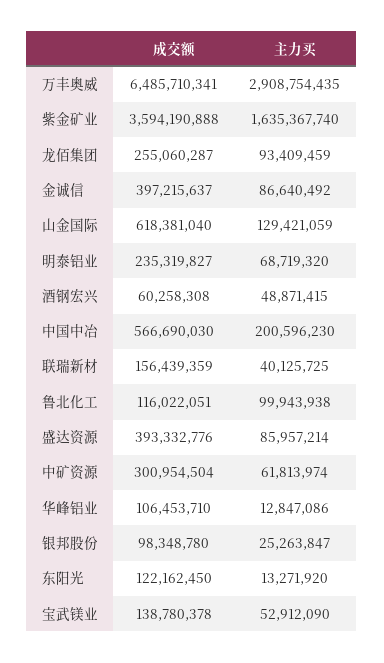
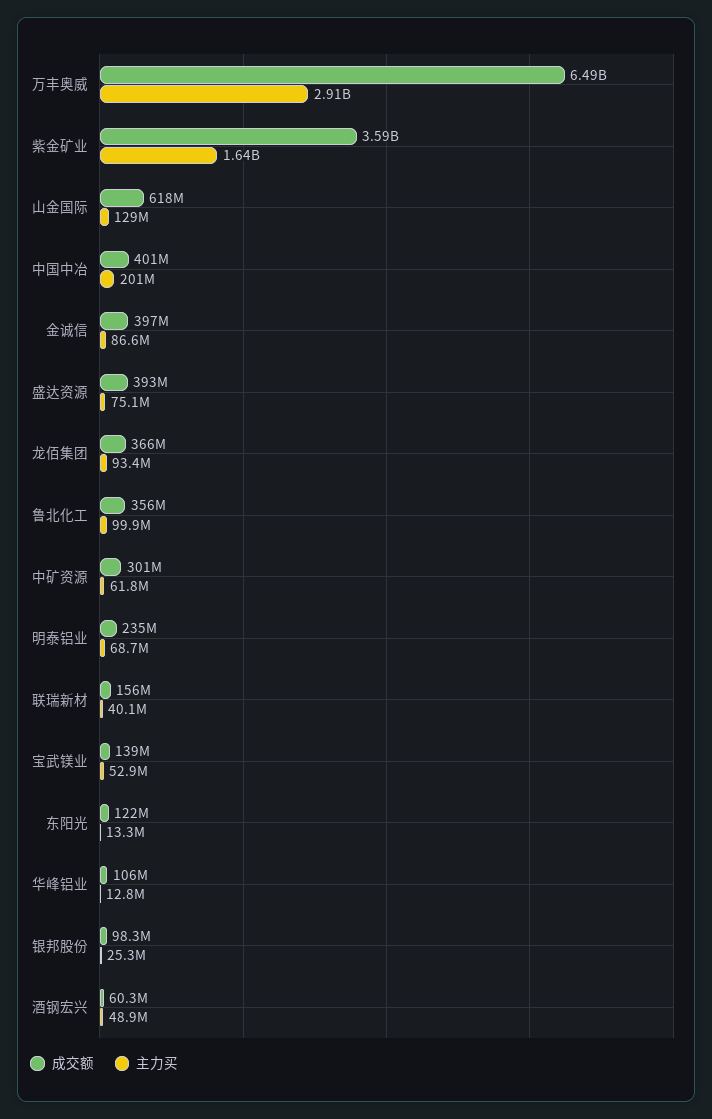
  {
    "成交额": {
      "万丰奥威": 6485710341,
      "紫金矿业": 3594190888,
-     "龙佰集团": 255060287,
+     "龙佰集团": 366000000,
      "金诚信": 397215637,
      "山金国际": 618381040,
      "明泰铝业": 235319827,
      "酒钢宏兴": 60258308,
-     "中国中冶": 566690030,
+     "中国中冶": 401000000,
      "联瑞新材": 156439359,
-     "鲁北化工": 116022051,
+     "鲁北化工": 356000000,
      "盛达资源": 393332776,
      "中矿资源": 300954504,
      "华峰铝业": 106453710,
      "银邦股份": 98348780,
      "东阳光": 122162450,
      "宝武镁业": 138780378
    },
    "主力买": {
      "万丰奥威": 2908754435,
      "紫金矿业": 1635367740,
      "龙佰集团": 93409459,
      "金诚信": 86640492,
      "山金国际": 129421059,
      "明泰铝业": 68719320,
      "酒钢宏兴": 48871415,
      "中国中冶": 200596230,
      "联瑞新材": 40125725,
      "鲁北化工": 99943938,
-     "盛达资源": 85957214,
+     "盛达资源": 75100000,
      "中矿资源": 61813974,
      "华峰铝业": 12847086,
      "银邦股份": 25263847,
      "东阳光": 13271920,
      "宝武镁业": 52912090
    }
  }

